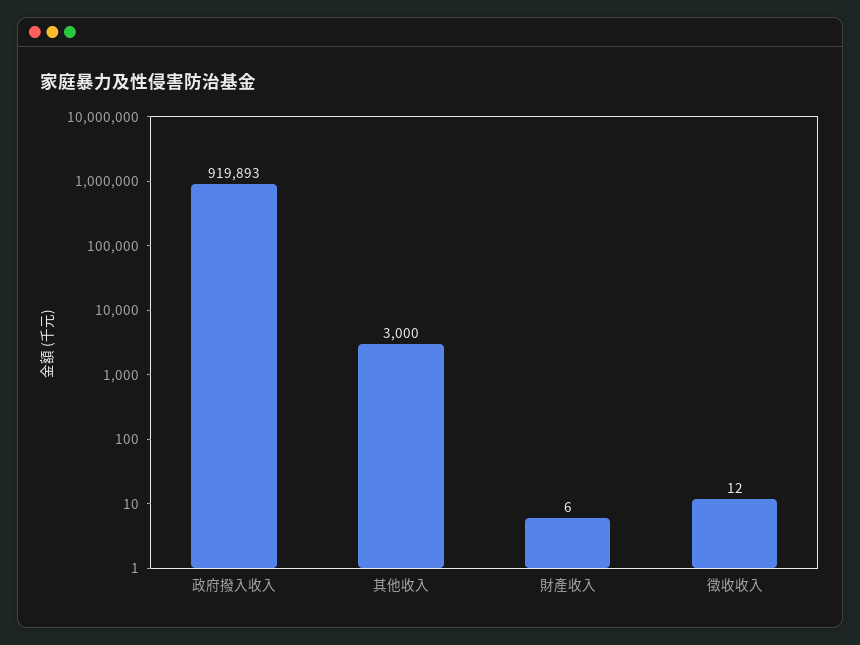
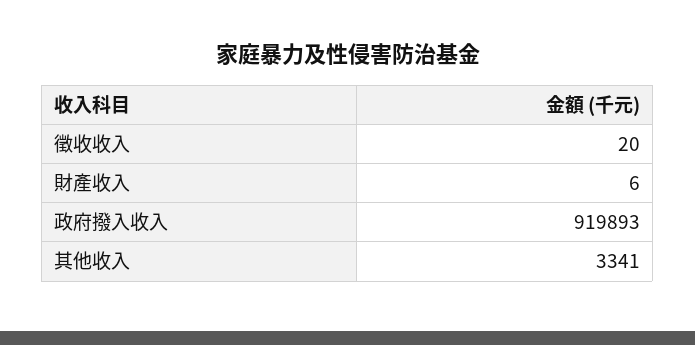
  {
    "政府撥入收入": 919893,
-   "其他收入": 3000,
+   "其他收入": 3341,
    "財產收入": 6,
-   "徵收收入": 12
+   "徵收收入": 20
  }

